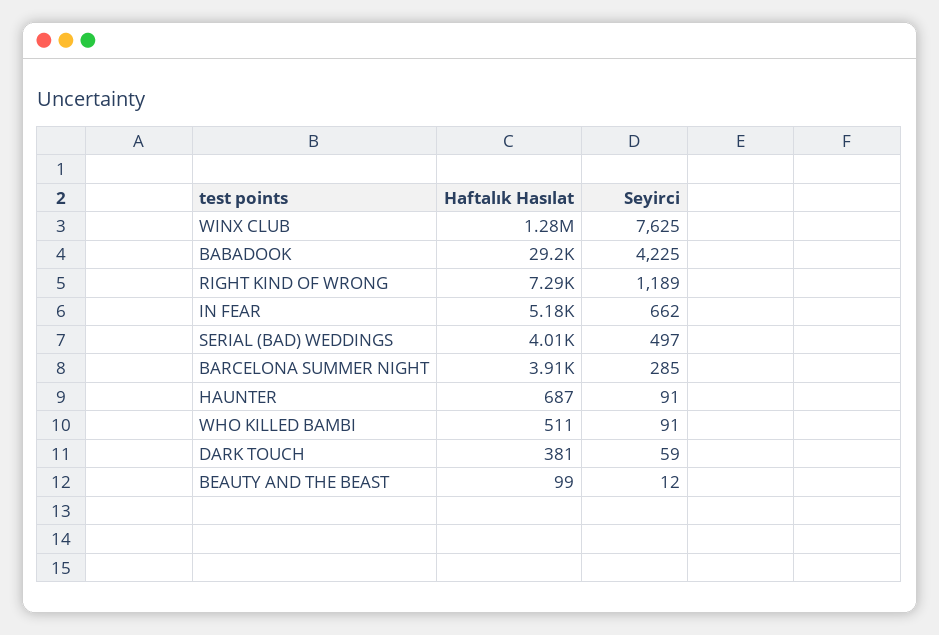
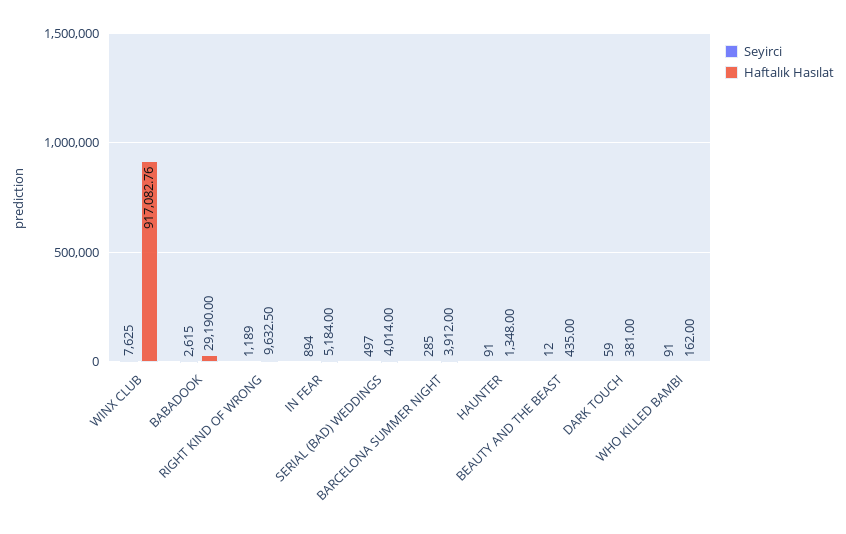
  {
    "Haftalık Hasılat": {
-     "WINX CLUB": 1280000,
+     "WINX CLUB": 917082.76,
      "BABADOOK": 29190,
-     "RIGHT KIND OF WRONG": 7290,
+     "RIGHT KIND OF WRONG": 9632.5,
      "IN FEAR": 5184,
      "SERIAL (BAD) WEDDINGS": 4014,
      "BARCELONA SUMMER NIGHT": 3912,
-     "HAUNTER": 687,
+     "HAUNTER": 1348,
-     "WHO KILLED BAMBI": 511,
+     "WHO KILLED BAMBI": 162,
      "DARK TOUCH": 381,
-     "BEAUTY AND THE BEAST": 99
+     "BEAUTY AND THE BEAST": 435
    },
    "Seyirci": {
      "WINX CLUB": 7625,
-     "BABADOOK": 4225,
+     "BABADOOK": 2615,
      "RIGHT KIND OF WRONG": 1189,
-     "IN FEAR": 662,
+     "IN FEAR": 894,
      "SERIAL (BAD) WEDDINGS": 497,
      "BARCELONA SUMMER NIGHT": 285,
      "HAUNTER": 91,
      "WHO KILLED BAMBI": 91,
      "DARK TOUCH": 59,
      "BEAUTY AND THE BEAST": 12
    }
  }

